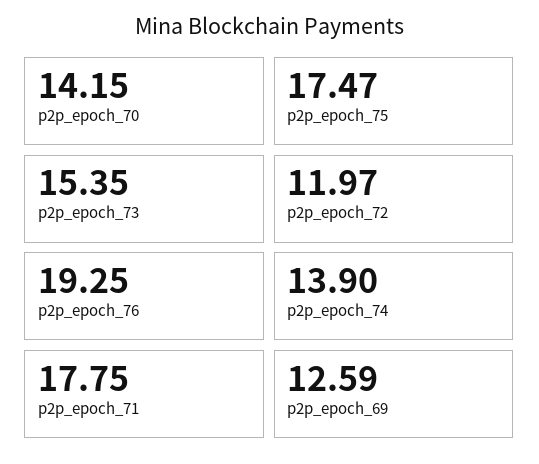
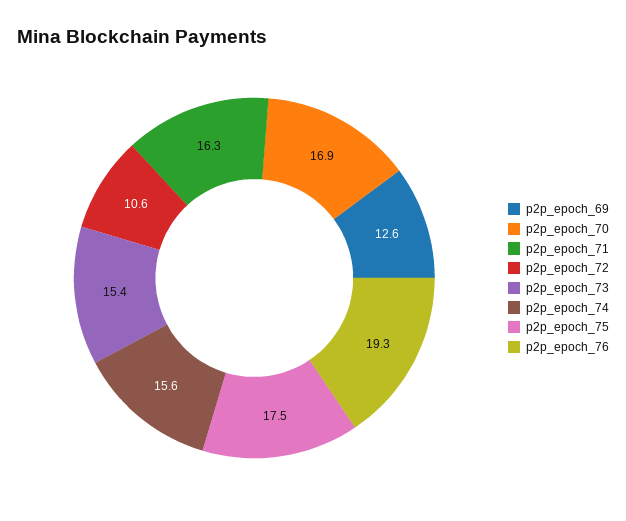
  {
-   "p2p_epoch_70": 14.15,
+   "p2p_epoch_70": 16.9,
    "p2p_epoch_75": 17.47,
    "p2p_epoch_73": 15.35,
-   "p2p_epoch_72": 11.97,
+   "p2p_epoch_72": 10.6,
    "p2p_epoch_76": 19.25,
-   "p2p_epoch_74": 13.9,
+   "p2p_epoch_74": 15.6,
-   "p2p_epoch_71": 17.75,
+   "p2p_epoch_71": 16.3,
    "p2p_epoch_69": 12.59
  }

